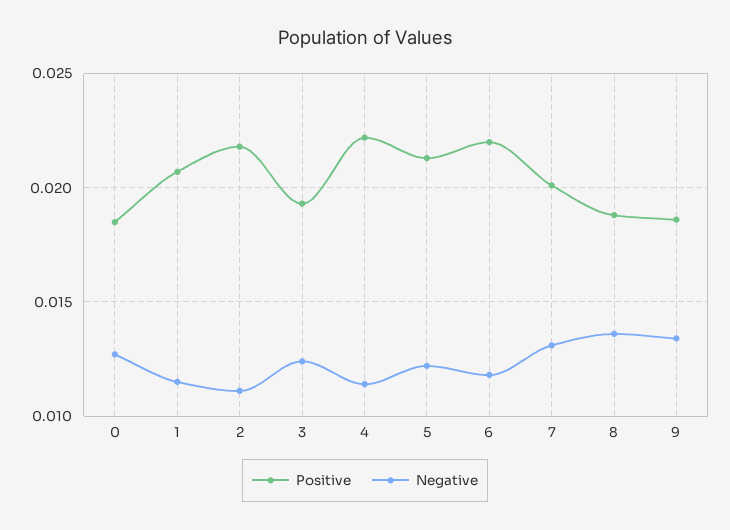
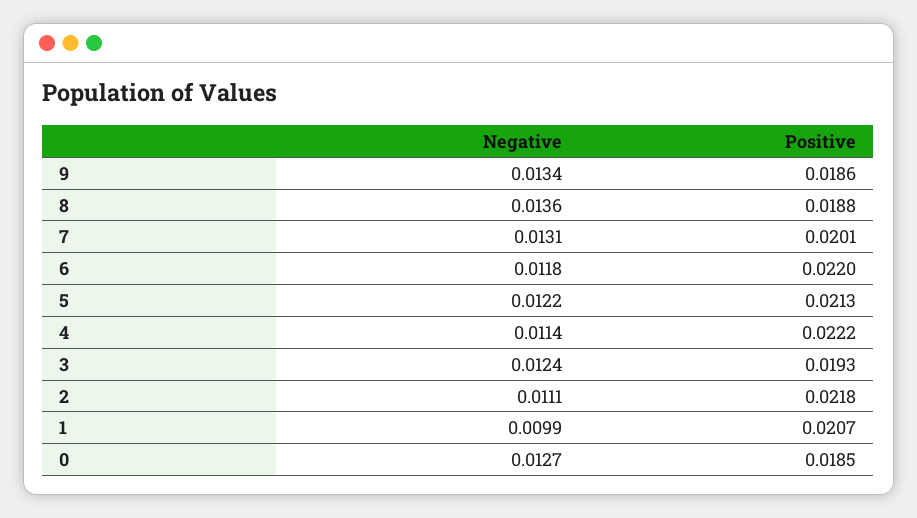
  {
    "Positive": {
      "0": 0.0185,
      "1": 0.0207,
      "2": 0.0218,
      "3": 0.0193,
      "4": 0.0222,
      "5": 0.0213,
      "6": 0.022,
      "7": 0.0201,
      "8": 0.0188,
      "9": 0.0186
    },
    "Negative": {
      "0": 0.0127,
-     "1": 0.0115,
+     "1": 0.0099,
      "2": 0.0111,
      "3": 0.0124,
      "4": 0.0114,
      "5": 0.0122,
      "6": 0.0118,
      "7": 0.0131,
      "8": 0.0136,
      "9": 0.0134
    }
  }

